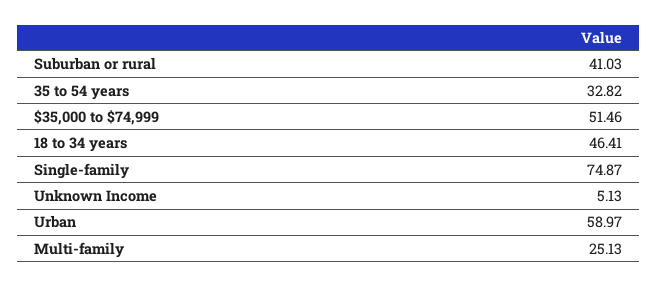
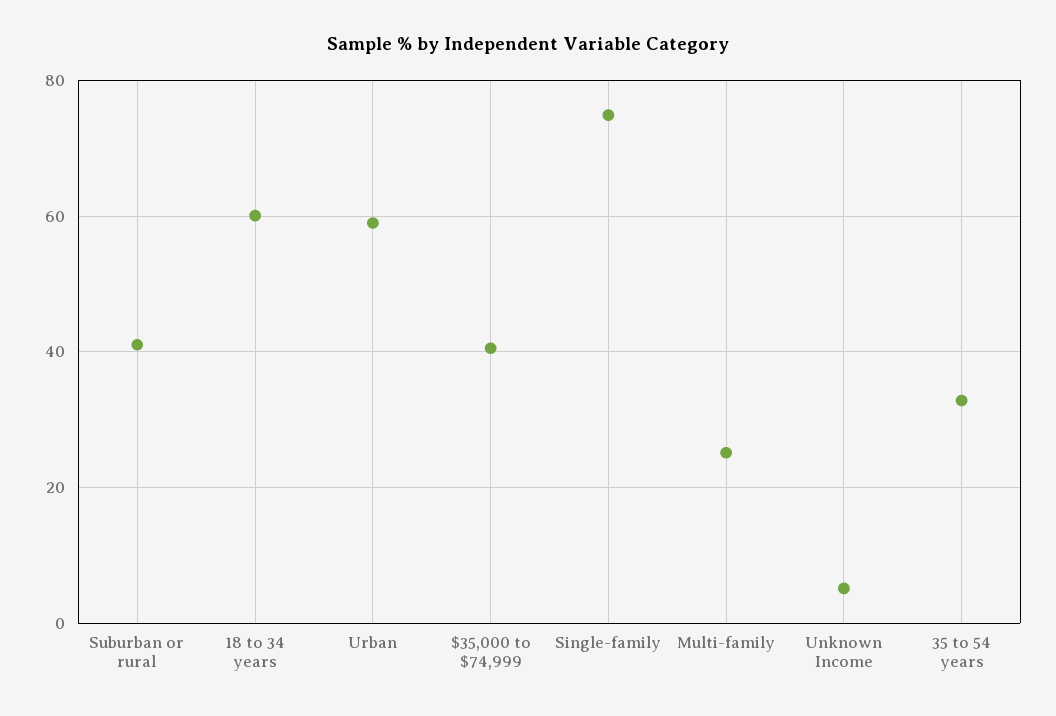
  {
    "Suburban or rural": 41.03,
    "35 to 54 years": 32.82,
-   "$35,000 to $74,999": 51.46,
+   "$35,000 to $74,999": 40,
-   "18 to 34 years": 46.41,
+   "18 to 34 years": 60,
    "Single-family": 74.87,
    "Unknown Income": 5.13,
    "Urban": 58.97,
    "Multi-family": 25.13
  }

